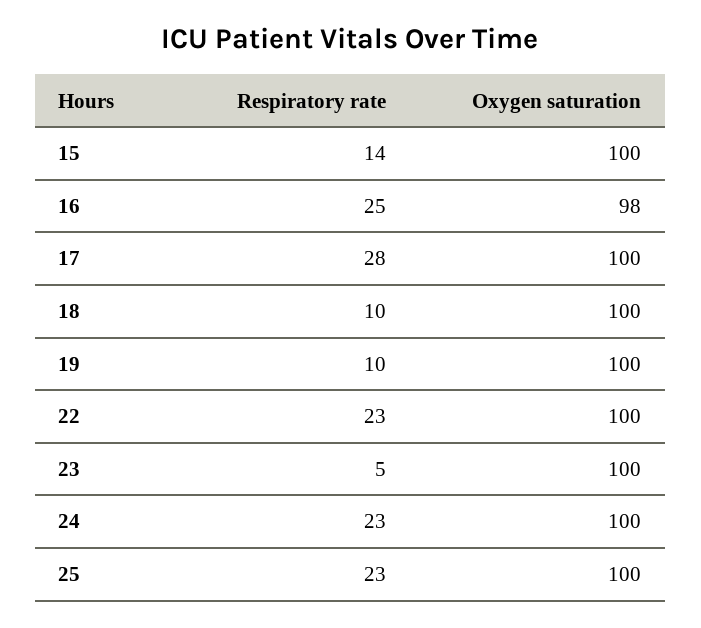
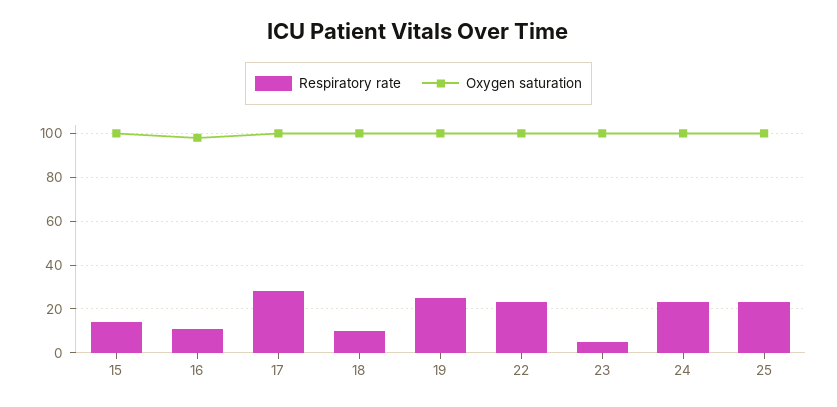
  {
    "Respiratory rate": {
      "15": 14,
-     "16": 25,
+     "16": 10,
      "17": 28,
      "18": 10,
-     "19": 10,
+     "19": 25,
      "22": 23,
      "23": 5,
      "24": 23,
      "25": 23
    },
    "Oxygen saturation": {
      "15": 100,
      "16": 98,
      "17": 100,
      "18": 100,
      "19": 100,
      "22": 100,
      "23": 100,
      "24": 100,
      "25": 100
    }
  }

